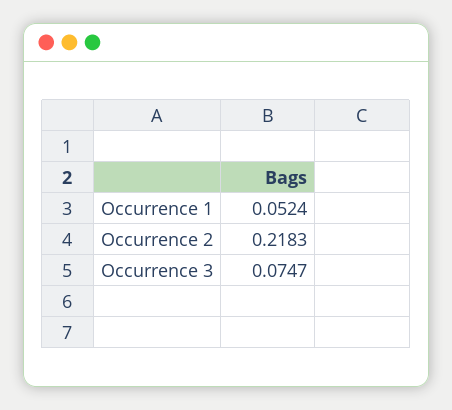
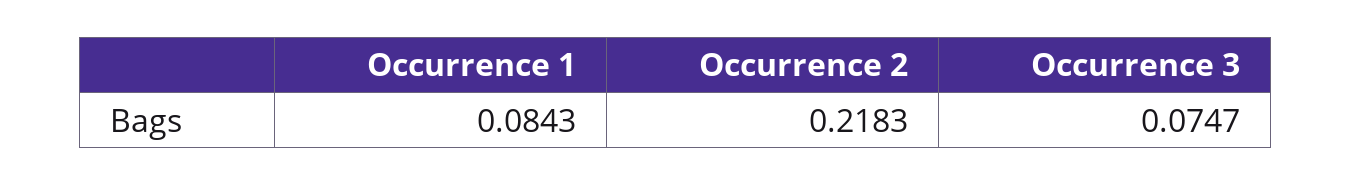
  {
-   "Occurrence 1": 0.0524,
+   "Occurrence 1": 0.0843,
    "Occurrence 2": 0.2183,
    "Occurrence 3": 0.0747
  }

